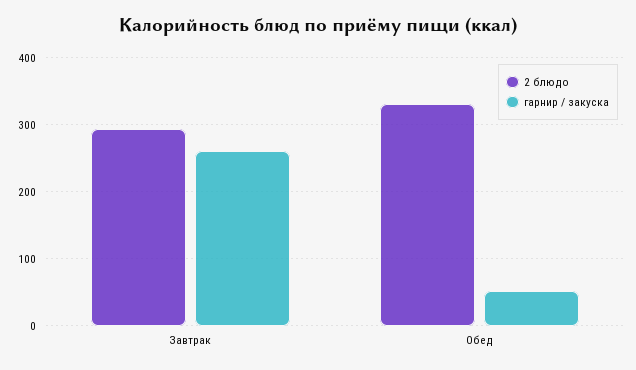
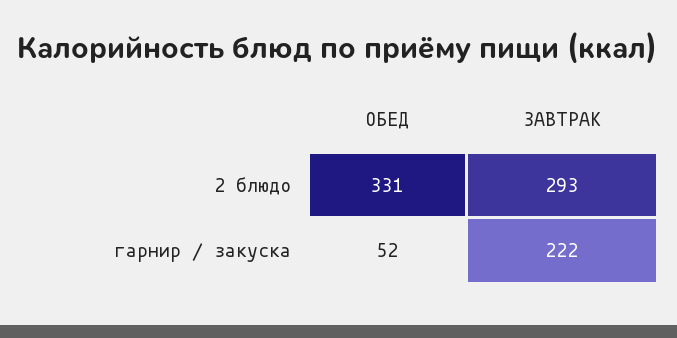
  {
    "2 блюдо": {
      "Завтрак": 293,
      "Обед": 331
    },
    "гарнир / закуска": {
-     "Завтрак": 260,
+     "Завтрак": 222,
      "Обед": 52
    }
  }

